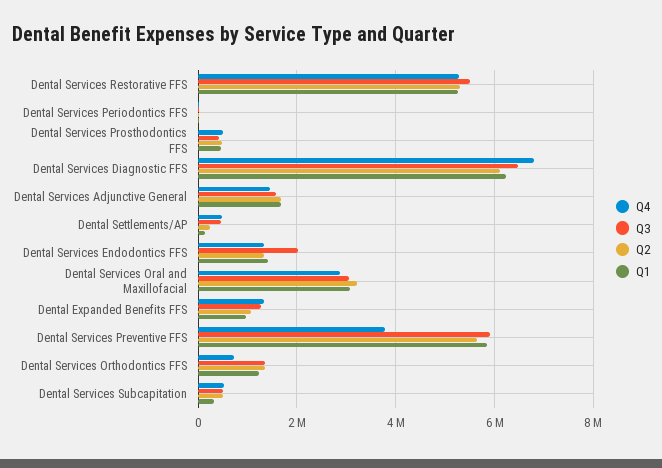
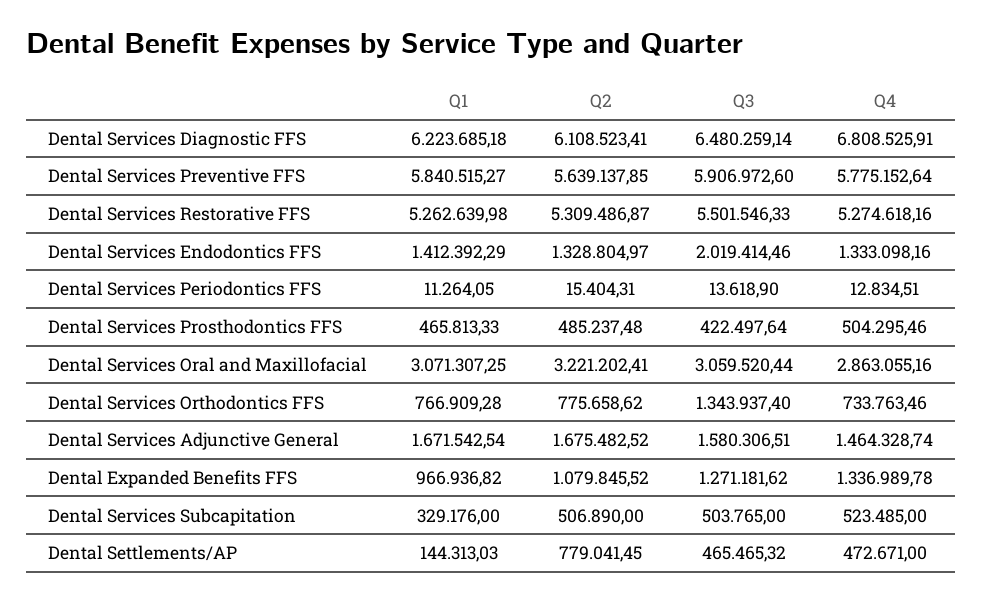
  {
    "Q4": {
      "Dental Services Restorative FFS": 5274618.16,
      "Dental Services Periodontics FFS": 12834.51,
      "Dental Services Prosthodontics FFS": 504295.46,
      "Dental Services Diagnostic FFS": 6808525.91,
      "Dental Services Adjunctive General": 1464328.74,
      "Dental Settlements/AP": 472671,
      "Dental Services Endodontics FFS": 1333098.16,
      "Dental Services Oral and Maxillofacial": 2863055.16,
      "Dental Expanded Benefits FFS": 1336989.78,
-     "Dental Services Preventive FFS": 3800000,
+     "Dental Services Preventive FFS": 5775152.64,
      "Dental Services Orthodontics FFS": 733763.46,
      "Dental Services Subcapitation": 523485
    },
    "Q3": {
      "Dental Services Restorative FFS": 5501546.33,
      "Dental Services Periodontics FFS": 13618.9,
      "Dental Services Prosthodontics FFS": 422497.64,
      "Dental Services Diagnostic FFS": 6480259.14,
      "Dental Services Adjunctive General": 1580306.51,
      "Dental Settlements/AP": 465465.32,
      "Dental Services Endodontics FFS": 2019414.46,
      "Dental Services Oral and Maxillofacial": 3059520.44,
      "Dental Expanded Benefits FFS": 1271181.62,
      "Dental Services Preventive FFS": 5906972.6,
      "Dental Services Orthodontics FFS": 1343937.4,
      "Dental Services Subcapitation": 503765
    },
    "Q2": {
      "Dental Services Restorative FFS": 5309486.87,
      "Dental Services Periodontics FFS": 15404.31,
      "Dental Services Prosthodontics FFS": 485237.48,
      "Dental Services Diagnostic FFS": 6108523.41,
      "Dental Services Adjunctive General": 1675482.52,
-     "Dental Settlements/AP": 200000,
+     "Dental Settlements/AP": 779041.45,
      "Dental Services Endodontics FFS": 1328804.97,
      "Dental Services Oral and Maxillofacial": 3221202.41,
      "Dental Expanded Benefits FFS": 1079845.52,
      "Dental Services Preventive FFS": 5639137.85,
-     "Dental Services Orthodontics FFS": 1400000,
+     "Dental Services Orthodontics FFS": 775658.62,
      "Dental Services Subcapitation": 506890
    },
    "Q1": {
      "Dental Services Restorative FFS": 5262639.98,
      "Dental Services Periodontics FFS": 11264.05,
      "Dental Services Prosthodontics FFS": 465813.33,
      "Dental Services Diagnostic FFS": 6223685.18,
      "Dental Services Adjunctive General": 1671542.54,
      "Dental Settlements/AP": 144313.03,
      "Dental Services Endodontics FFS": 1412392.29,
      "Dental Services Oral and Maxillofacial": 3071307.25,
      "Dental Expanded Benefits FFS": 966936.82,
      "Dental Services Preventive FFS": 5840515.27,
-     "Dental Services Orthodontics FFS": 1200000,
+     "Dental Services Orthodontics FFS": 766909.28,
      "Dental Services Subcapitation": 329176
    }
  }

